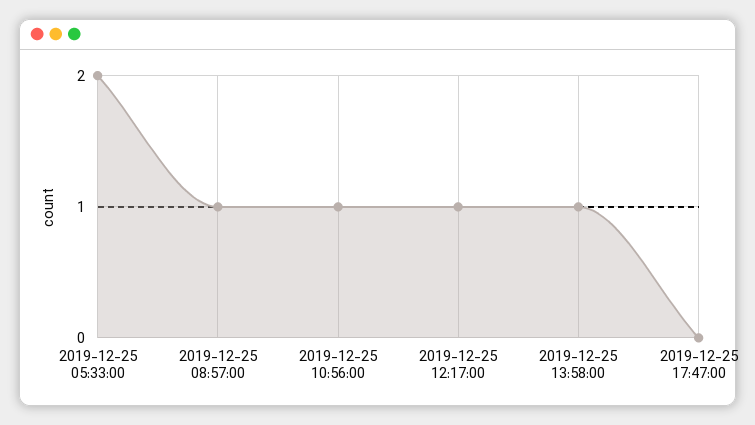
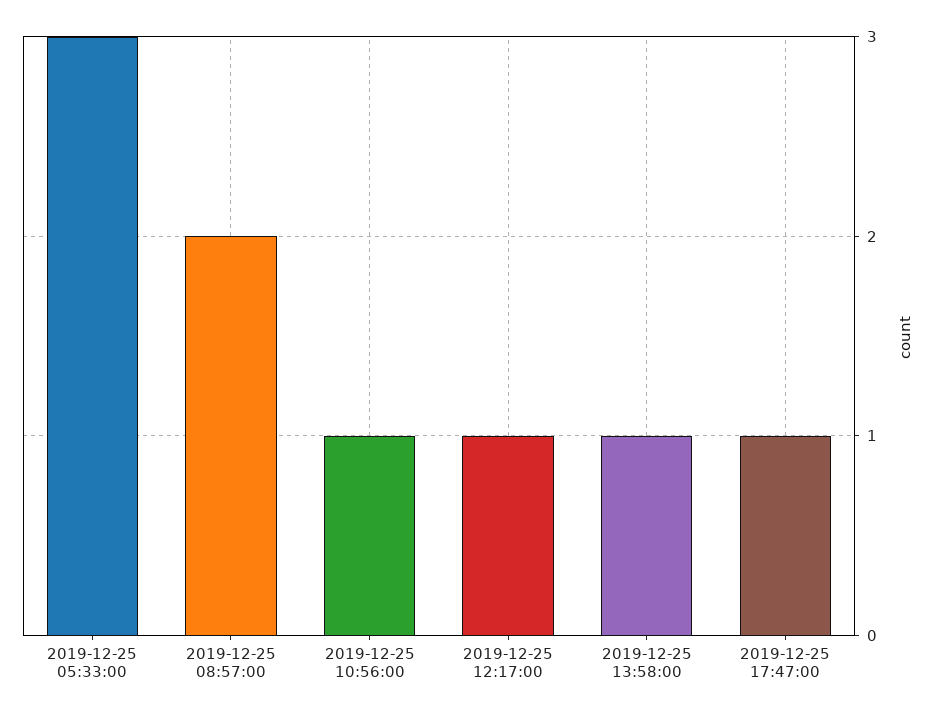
  {
-   "2019-12-25 05:33:00": 2,
+   "2019-12-25 05:33:00": 3,
-   "2019-12-25 08:57:00": 1,
+   "2019-12-25 08:57:00": 2,
    "2019-12-25 10:56:00": 1,
    "2019-12-25 12:17:00": 1,
    "2019-12-25 13:58:00": 1,
-   "2019-12-25 17:47:00": 0
+   "2019-12-25 17:47:00": 1
  }

